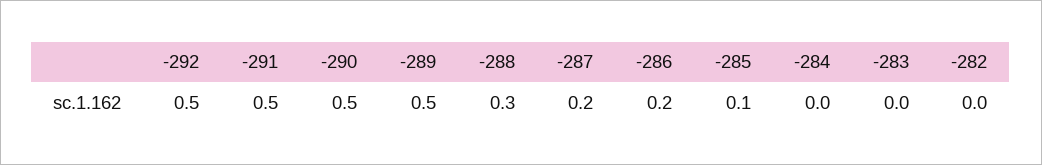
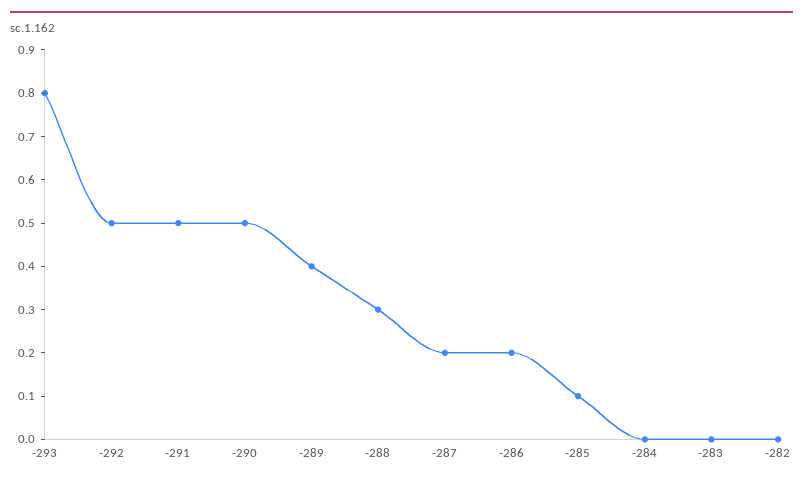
  {
    "-292": 0.5,
    "-291": 0.5,
    "-290": 0.5,
-   "-289": 0.5,
+   "-289": 0.4,
    "-288": 0.3,
    "-287": 0.2,
    "-286": 0.2,
    "-285": 0.1,
    "-284": 0,
    "-283": 0,
-   "-282": 0
+   "-282": 0,
+   "-293": 0.8
  }

